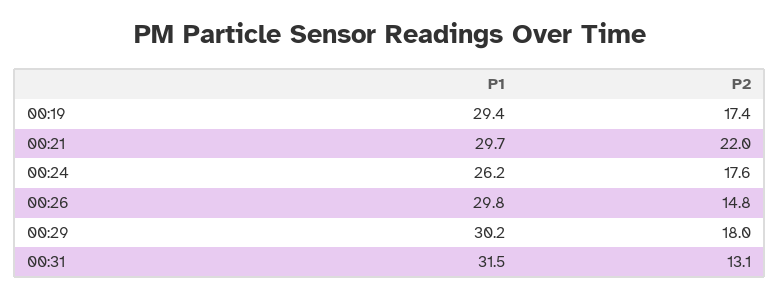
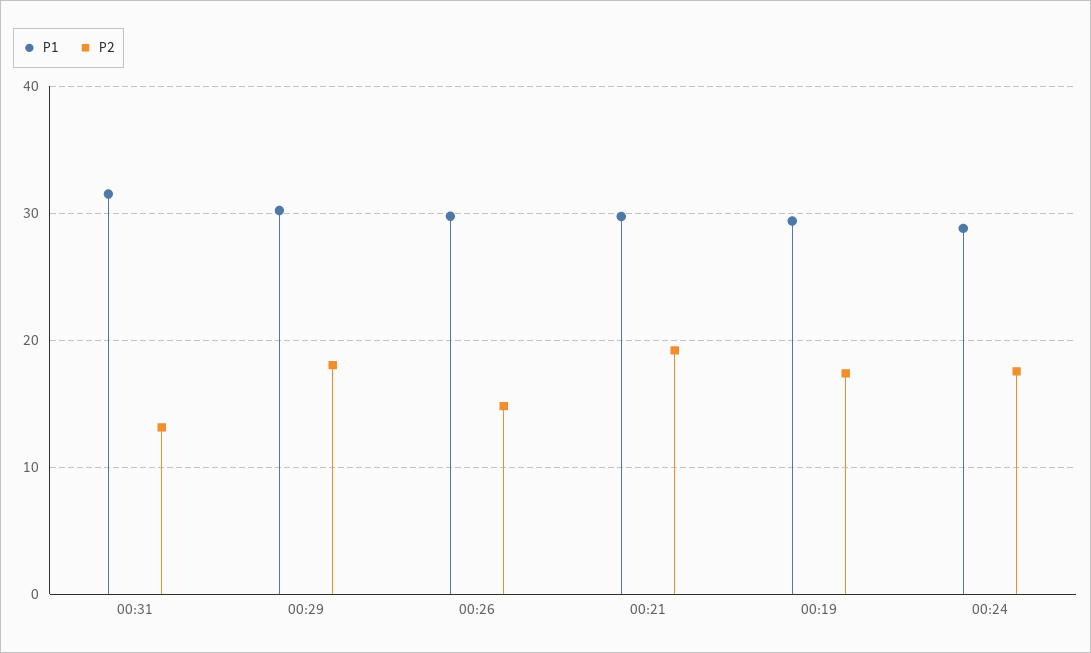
  {
    "P1": {
      "00:19": 29.4,
      "00:21": 29.7,
-     "00:24": 26.2,
+     "00:24": 29,
      "00:26": 29.8,
      "00:29": 30.2,
      "00:31": 31.5
    },
    "P2": {
      "00:19": 17.4,
-     "00:21": 22,
+     "00:21": 19,
      "00:24": 17.6,
      "00:26": 14.8,
      "00:29": 18,
      "00:31": 13.1
    }
  }

